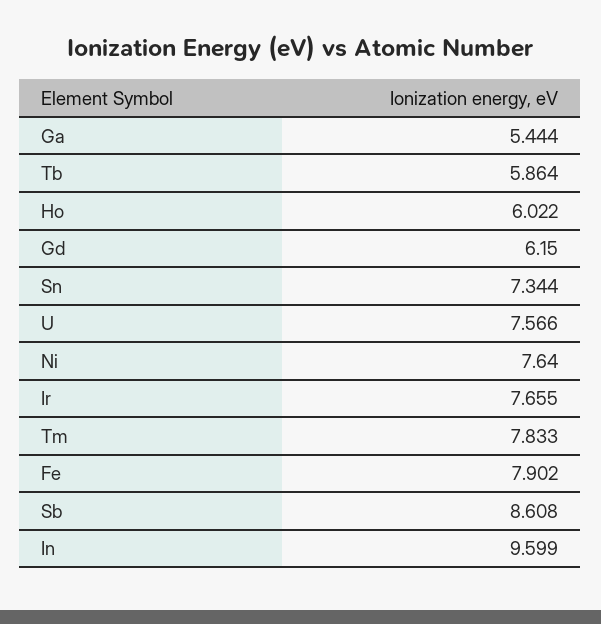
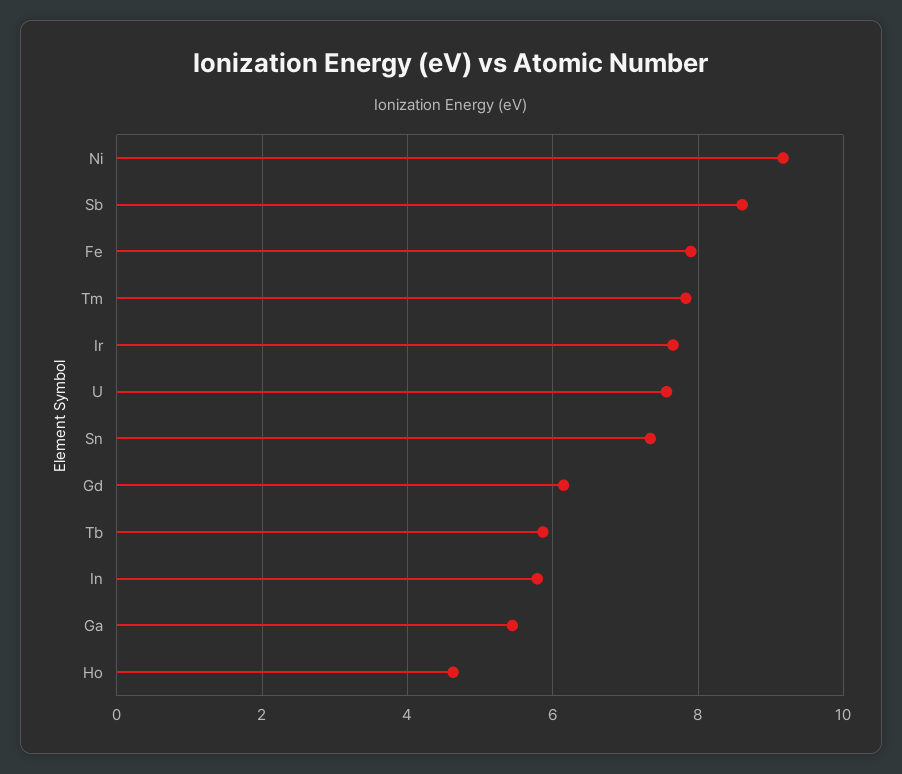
  {
    "Ga": 5.444,
    "Tb": 5.864,
-   "Ho": 6.022,
+   "Ho": 4.6,
    "Gd": 6.15,
    "Sn": 7.344,
    "U": 7.566,
-   "Ni": 7.64,
+   "Ni": 9.2,
    "Ir": 7.655,
    "Tm": 7.833,
    "Fe": 7.902,
    "Sb": 8.608,
-   "In": 9.599
+   "In": 5.8
  }

